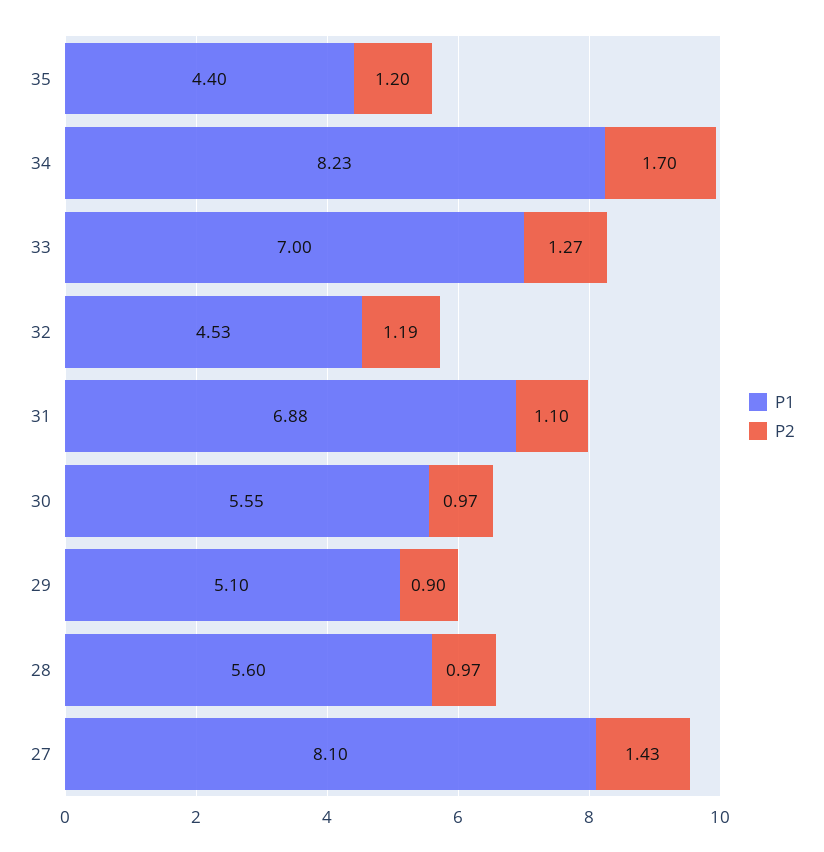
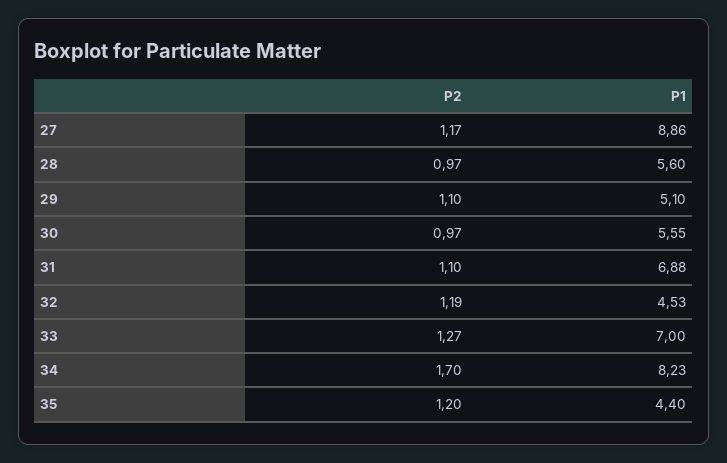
  {
    "P1": {
      "35": 4.4,
      "34": 8.23,
      "33": 7,
      "32": 4.53,
      "31": 6.88,
      "30": 5.55,
      "29": 5.1,
      "28": 5.6,
-     "27": 8.1
+     "27": 8.86
    },
    "P2": {
      "35": 1.2,
      "34": 1.7,
      "33": 1.27,
      "32": 1.19,
      "31": 1.1,
      "30": 0.97,
-     "29": 0.9,
+     "29": 1.1,
      "28": 0.97,
-     "27": 1.43
+     "27": 1.17
    }
  }

